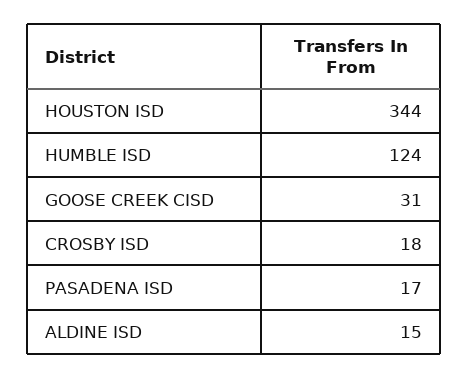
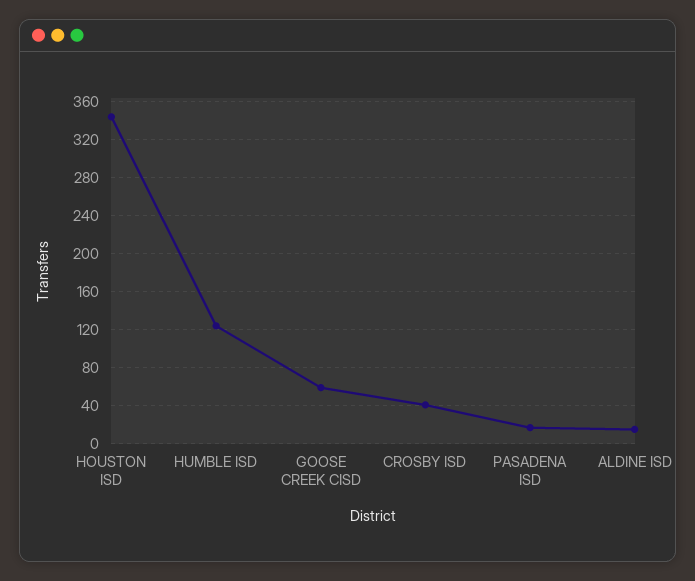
  {
    "HOUSTON ISD": 344,
    "HUMBLE ISD": 124,
-   "GOOSE CREEK CISD": 31,
+   "GOOSE CREEK CISD": 60,
-   "CROSBY ISD": 18,
+   "CROSBY ISD": 40,
    "PASADENA ISD": 17,
    "ALDINE ISD": 15
  }

